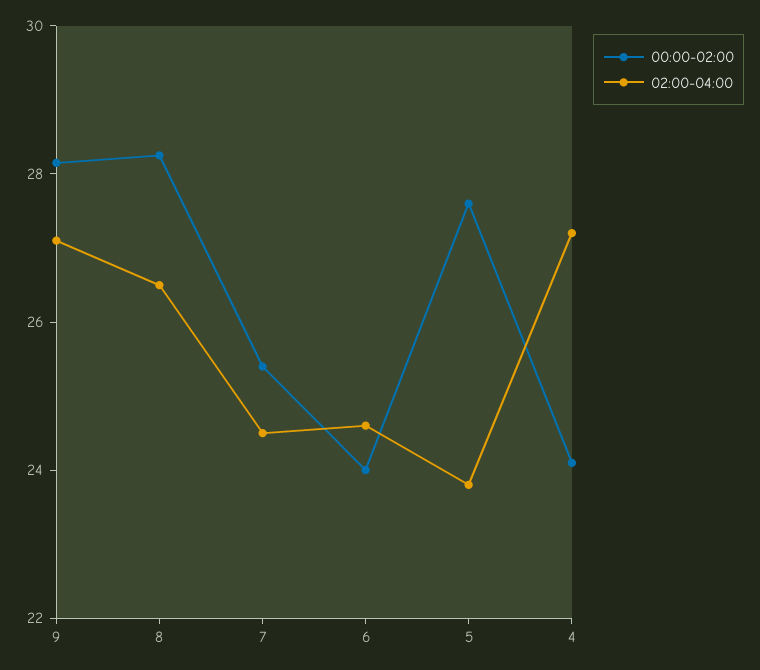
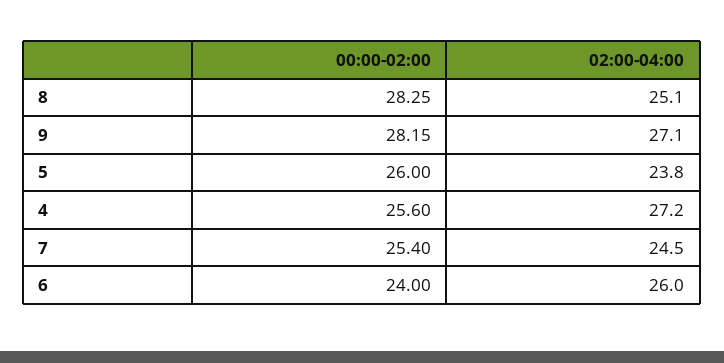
  {
    "00:00-02:00": {
      "9": 28.15,
      "8": 28.25,
      "7": 25.4,
      "6": 24,
-     "5": 27.5,
+     "5": 26,
-     "4": 24
+     "4": 25.6
    },
    "02:00-04:00": {
      "9": 27.1,
-     "8": 26.5,
+     "8": 25.1,
      "7": 24.5,
-     "6": 24.5,
+     "6": 26,
      "5": 23.8,
      "4": 27.2
    }
  }

